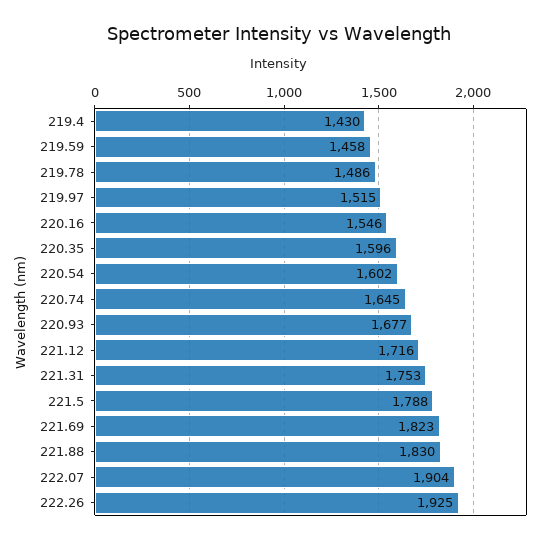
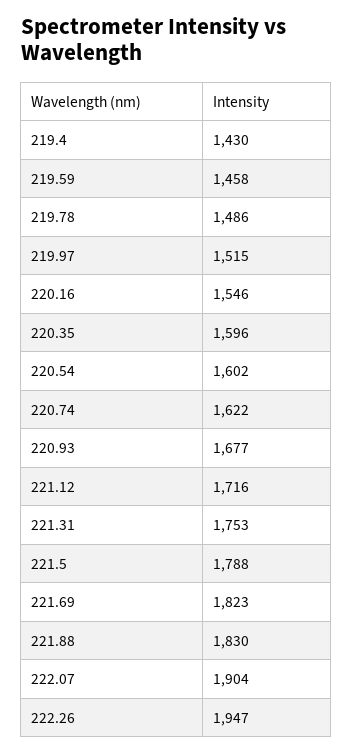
  {
    "219.4": 1430,
    "219.59": 1458,
    "219.78": 1486,
    "219.97": 1515,
    "220.16": 1546,
    "220.35": 1596,
    "220.54": 1602,
-   "220.74": 1645,
+   "220.74": 1622,
    "220.93": 1677,
    "221.12": 1716,
    "221.31": 1753,
    "221.5": 1788,
    "221.69": 1823,
    "221.88": 1830,
    "222.07": 1904,
-   "222.26": 1925
+   "222.26": 1947
  }

